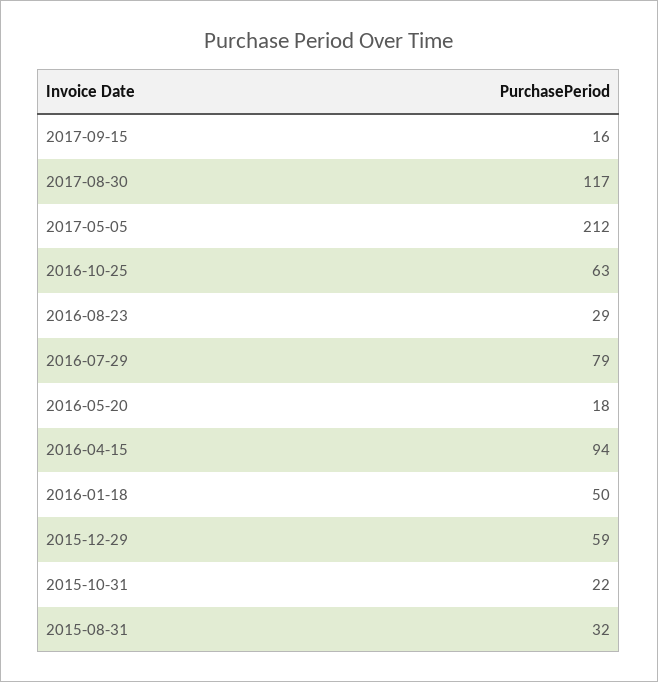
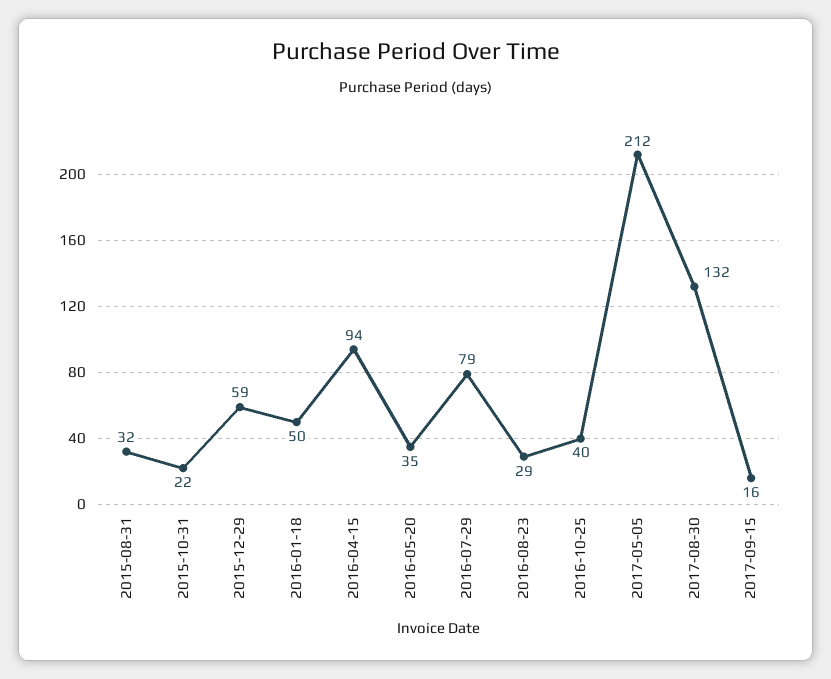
  {
    "2017-09-15": 16,
-   "2017-08-30": 117,
+   "2017-08-30": 132,
    "2017-05-05": 212,
-   "2016-10-25": 63,
+   "2016-10-25": 40,
    "2016-08-23": 29,
    "2016-07-29": 79,
-   "2016-05-20": 18,
+   "2016-05-20": 35,
    "2016-04-15": 94,
    "2016-01-18": 50,
    "2015-12-29": 59,
    "2015-10-31": 22,
    "2015-08-31": 32
  }

